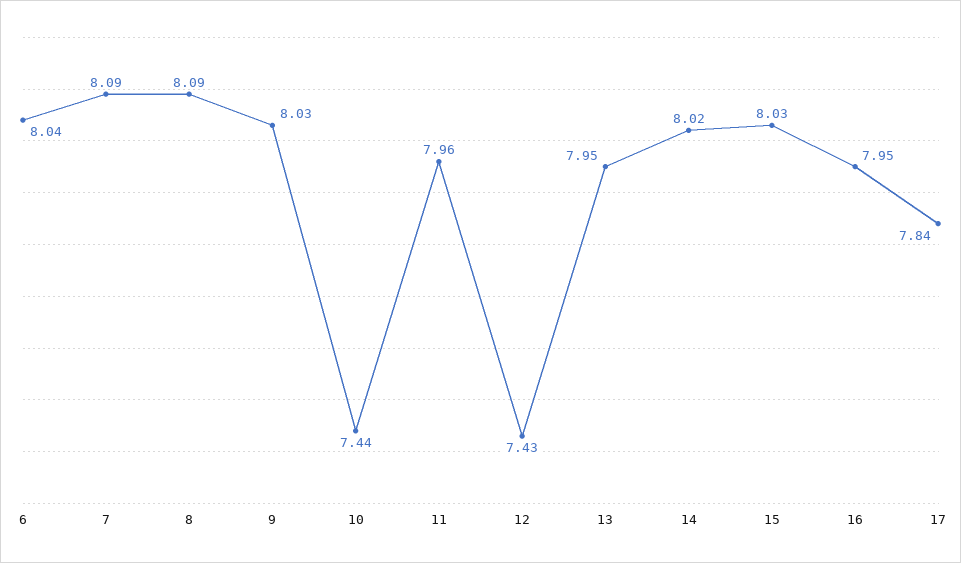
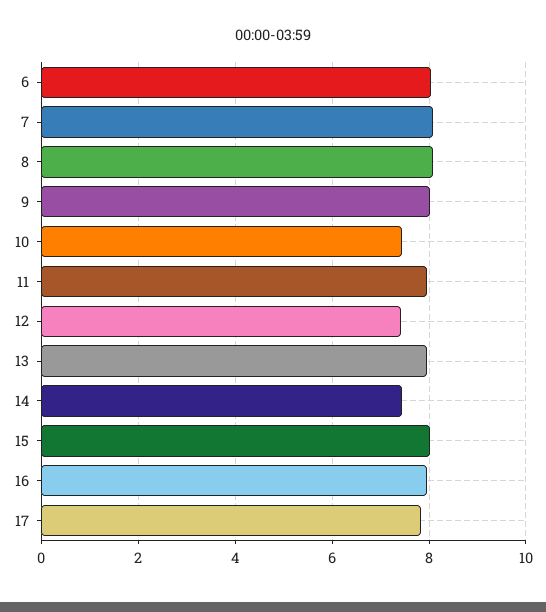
  {
    "6": 8.04,
    "7": 8.09,
    "8": 8.09,
    "9": 8.03,
    "10": 7.44,
    "11": 7.96,
    "12": 7.43,
    "13": 7.95,
-   "14": 8.02,
+   "14": 7.4,
    "15": 8.03,
    "16": 7.95,
    "17": 7.84
  }

